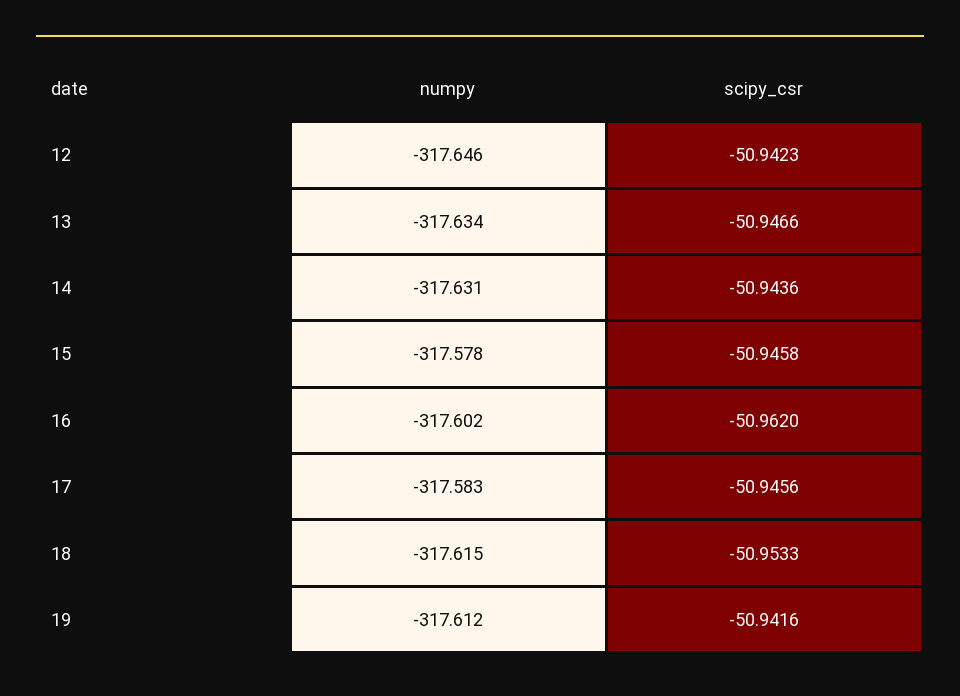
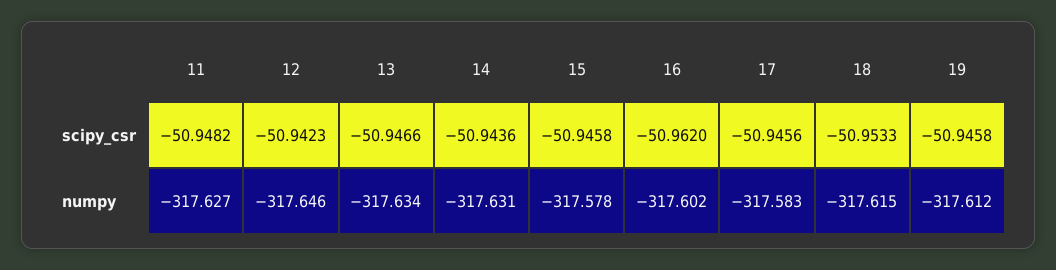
  {
    "numpy": {
      "12": -317.646,
      "13": -317.634,
      "14": -317.631,
      "15": -317.578,
      "16": -317.602,
      "17": -317.583,
      "18": -317.615,
-     "19": -317.612
+     "19": -317.612,
+     "11": -317.627
    },
    "scipy_csr": {
      "12": -50.9423,
      "13": -50.9466,
      "14": -50.9436,
      "15": -50.9458,
      "16": -50.962,
      "17": -50.9456,
      "18": -50.9533,
-     "19": -50.9416
+     "19": -50.9458,
+     "11": -50.9482
    }
  }

